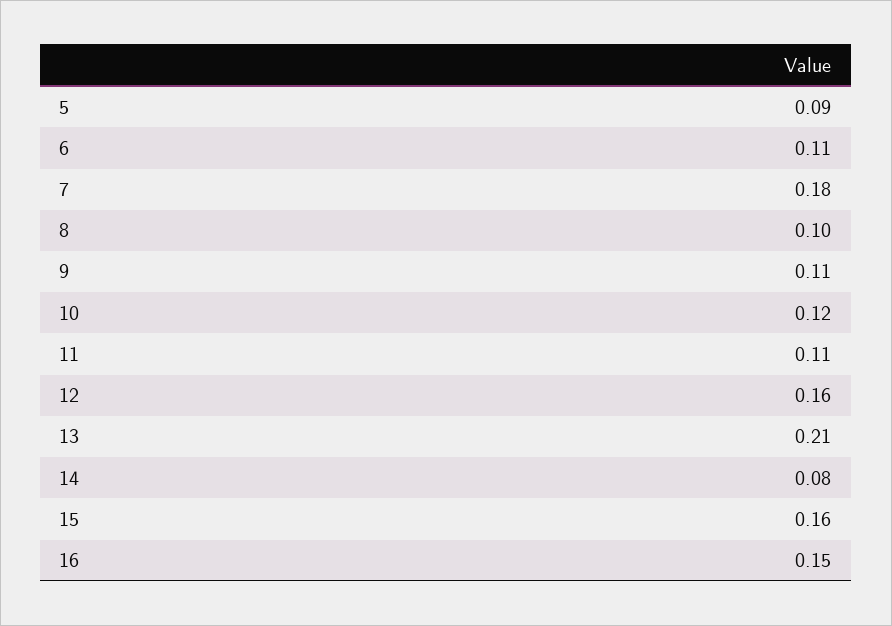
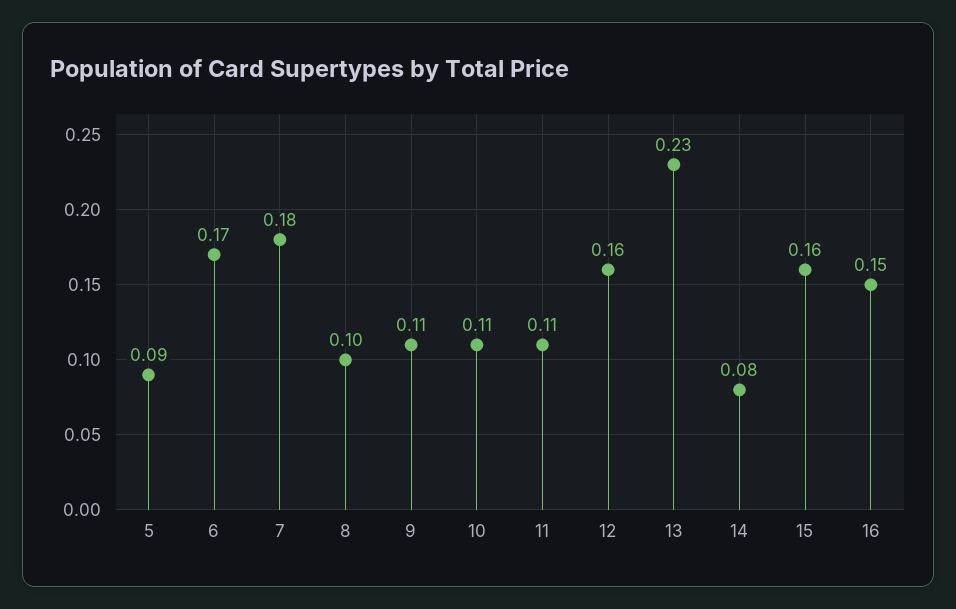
  {
    "5": 0.09,
-   "6": 0.11,
+   "6": 0.17,
    "7": 0.18,
    "8": 0.1,
    "9": 0.11,
-   "10": 0.12,
+   "10": 0.11,
    "11": 0.11,
    "12": 0.16,
-   "13": 0.21,
+   "13": 0.23,
    "14": 0.08,
    "15": 0.16,
    "16": 0.15
  }

